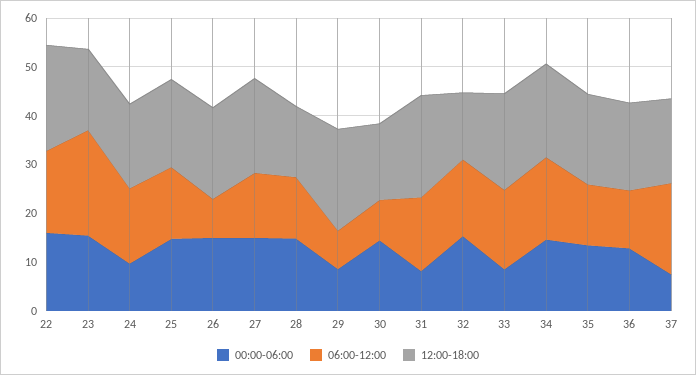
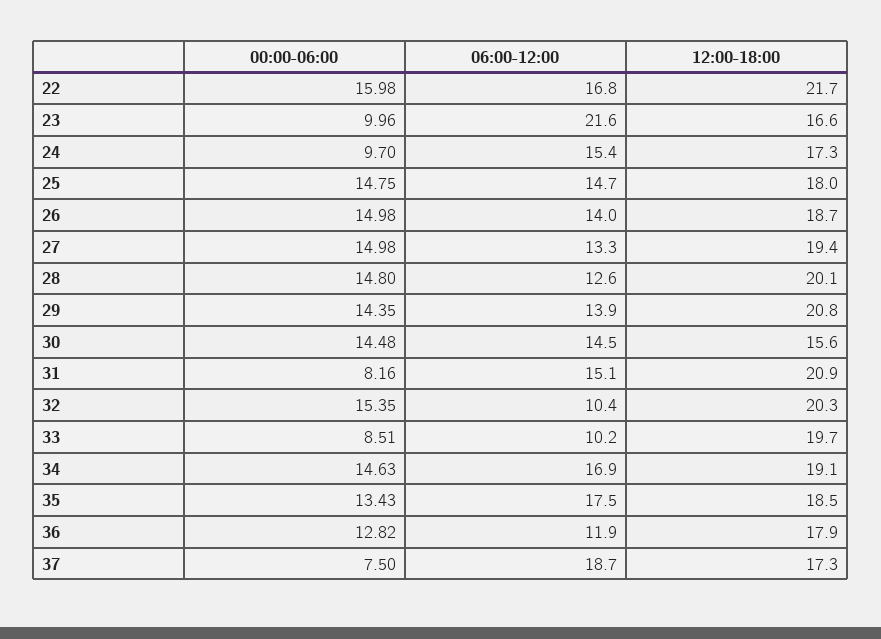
  {
    "00:00-06:00": {
      "22": 15.98,
-     "23": 16,
+     "23": 9.96,
      "24": 9.7,
      "25": 14.75,
      "26": 14.98,
      "27": 14.98,
      "28": 14.8,
-     "29": 8,
+     "29": 14.35,
      "30": 14.48,
      "31": 8.16,
      "32": 15.35,
      "33": 8.51,
      "34": 14.63,
      "35": 13.43,
      "36": 12.82,
      "37": 7.5
    },
    "06:00-12:00": {
      "22": 16.8,
      "23": 21.6,
      "24": 15.4,
      "25": 14.7,
-     "26": 8,
+     "26": 14,
      "27": 13.3,
      "28": 12.6,
-     "29": 8,
+     "29": 13.9,
-     "30": 8,
+     "30": 14.5,
      "31": 15.1,
-     "32": 16,
+     "32": 10.4,
-     "33": 16,
+     "33": 10.2,
      "34": 16.9,
-     "35": 12,
+     "35": 17.5,
      "36": 11.9,
      "37": 18.7
    },
    "12:00-18:00": {
      "22": 21.7,
      "23": 16.6,
      "24": 17.3,
      "25": 18,
      "26": 18.7,
      "27": 19.4,
-     "28": 14,
+     "28": 20.1,
      "29": 20.8,
      "30": 15.6,
      "31": 20.9,
-     "32": 14,
+     "32": 20.3,
      "33": 19.7,
      "34": 19.1,
      "35": 18.5,
      "36": 17.9,
      "37": 17.3
    }
  }

